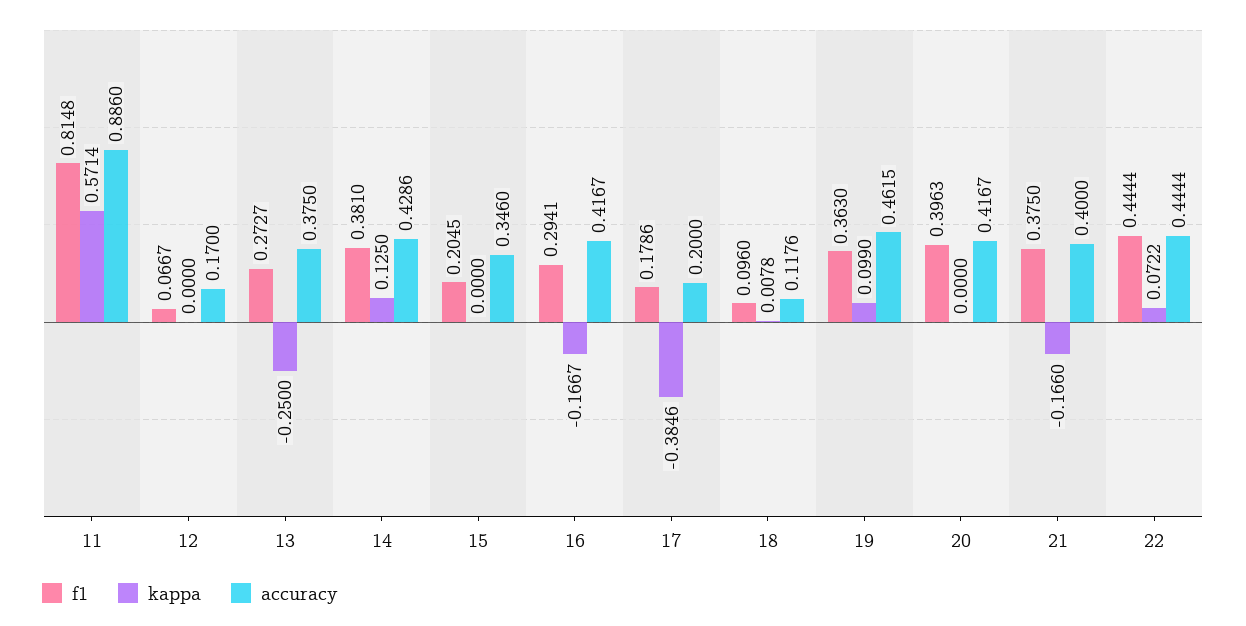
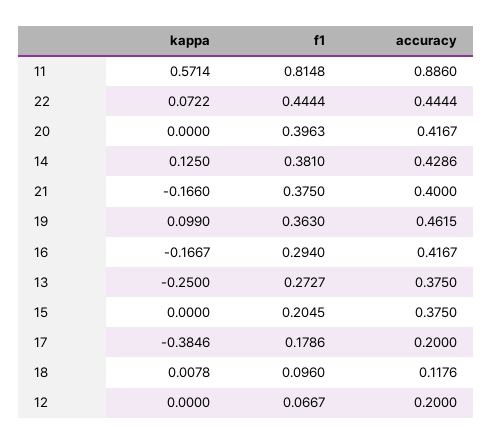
  {
    "f1": {
      "11": 0.8148,
      "12": 0.0667,
      "13": 0.2727,
      "14": 0.381,
      "15": 0.2045,
-     "16": 0.2941,
+     "16": 0.294,
      "17": 0.1786,
      "18": 0.096,
      "19": 0.363,
      "20": 0.3963,
      "21": 0.375,
      "22": 0.4444
    },
    "kappa": {
      "11": 0.5714,
      "12": 0,
      "13": -0.25,
      "14": 0.125,
      "15": 0,
      "16": -0.1667,
      "17": -0.3846,
      "18": 0.0078,
      "19": 0.099,
      "20": 0,
      "21": -0.166,
      "22": 0.0722
    },
    "accuracy": {
      "11": 0.886,
-     "12": 0.17,
+     "12": 0.2,
      "13": 0.375,
      "14": 0.4286,
-     "15": 0.346,
+     "15": 0.375,
      "16": 0.4167,
      "17": 0.2,
      "18": 0.1176,
      "19": 0.4615,
      "20": 0.4167,
      "21": 0.4,
      "22": 0.4444
    }
  }

